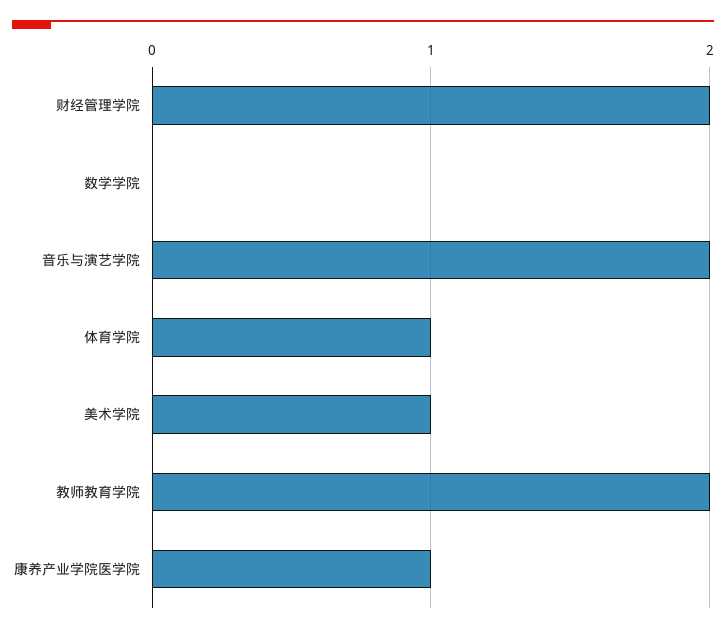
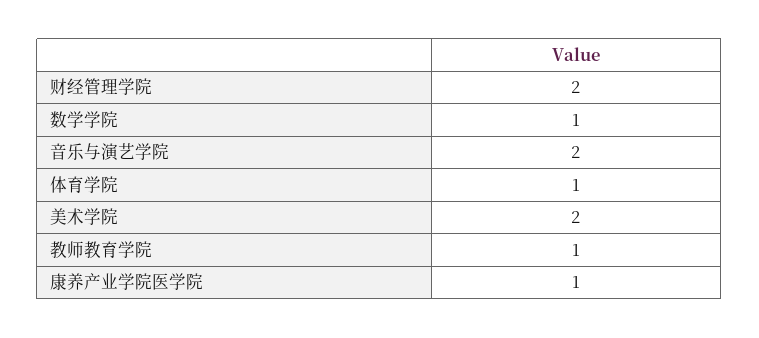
  {
    "财经管理学院": 2,
-   "数学学院": 0,
+   "数学学院": 1,
    "音乐与演艺学院": 2,
    "体育学院": 1,
-   "美术学院": 1,
+   "美术学院": 2,
-   "教师教育学院": 2,
+   "教师教育学院": 1,
    "康养产业学院医学院": 1
  }

